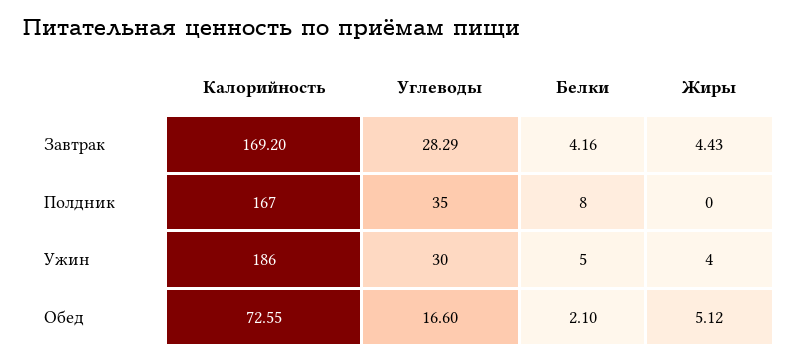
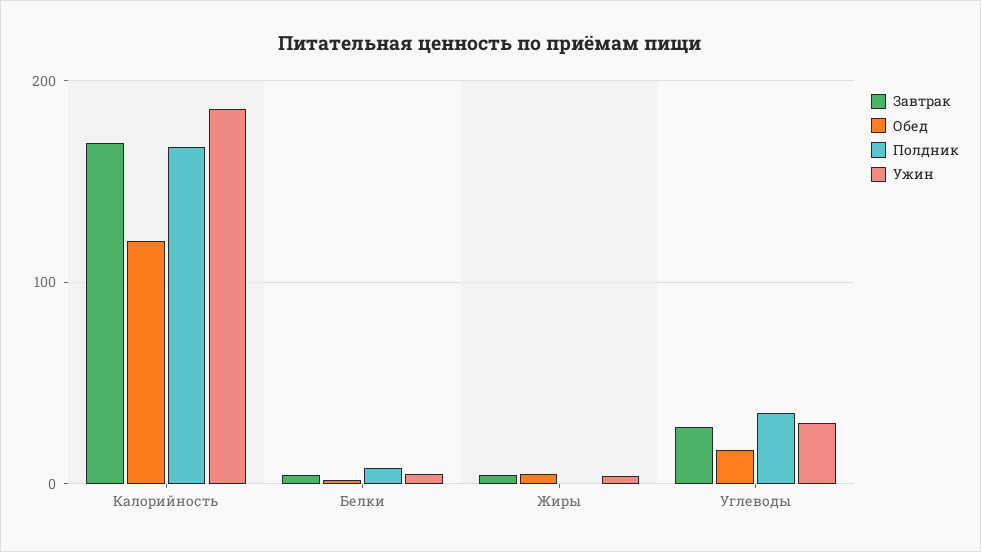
  {
    "Завтрак": {
      "Калорийность": 169.2,
      "Углеводы": 28.29,
      "Белки": 4.16,
      "Жиры": 4.43
    },
    "Полдник": {
      "Калорийность": 167,
      "Углеводы": 35,
      "Белки": 8,
      "Жиры": 0
    },
    "Ужин": {
      "Калорийность": 186,
      "Углеводы": 30,
      "Белки": 5,
      "Жиры": 4
    },
    "Обед": {
-     "Калорийность": 72.55,
+     "Калорийность": 120,
      "Углеводы": 16.6,
      "Белки": 2.1,
      "Жиры": 5.12
    }
  }

